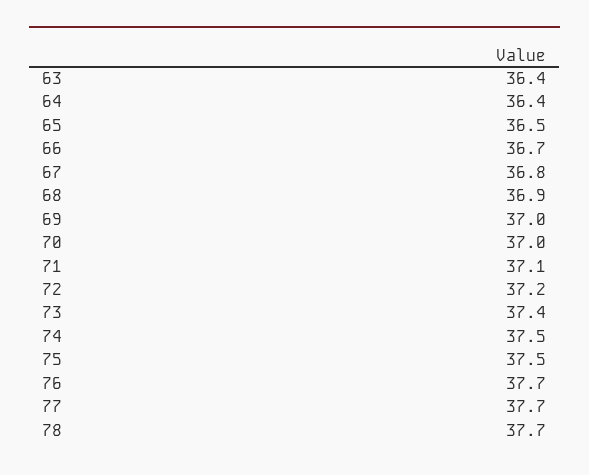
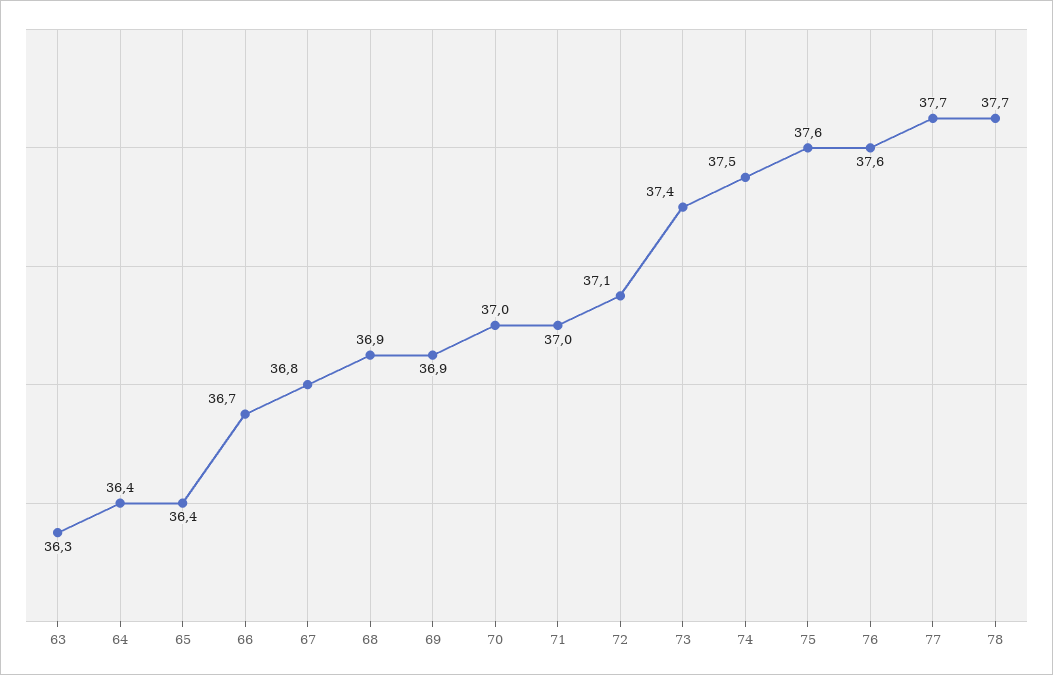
  {
-   "63": 36.4,
+   "63": 36.3,
    "64": 36.4,
-   "65": 36.5,
+   "65": 36.4,
    "66": 36.7,
    "67": 36.8,
    "68": 36.9,
-   "69": 37,
+   "69": 36.9,
    "70": 37,
-   "71": 37.1,
+   "71": 37,
-   "72": 37.2,
+   "72": 37.1,
    "73": 37.4,
    "74": 37.5,
-   "75": 37.5,
+   "75": 37.6,
-   "76": 37.7,
+   "76": 37.6,
    "77": 37.7,
    "78": 37.7
  }

